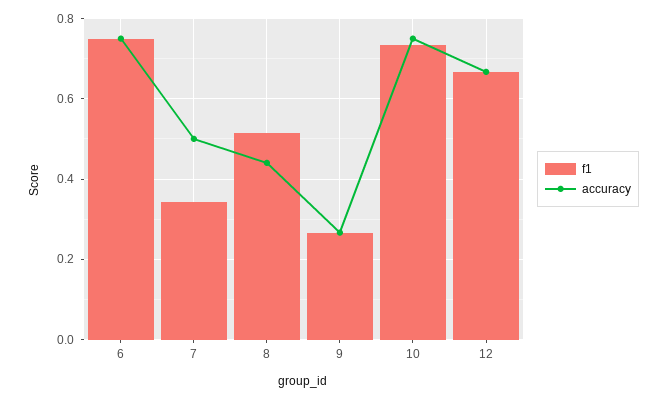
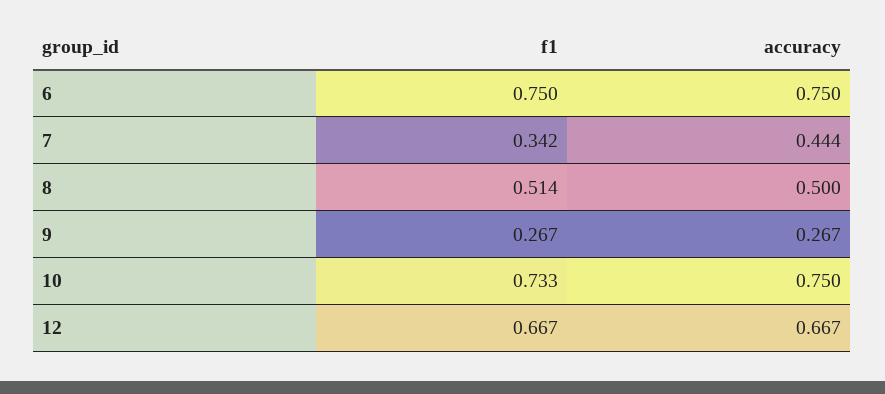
  {
    "f1": {
      "6": 0.75,
      "7": 0.342,
      "8": 0.514,
      "9": 0.267,
      "10": 0.733,
      "12": 0.667
    },
    "accuracy": {
      "6": 0.75,
-     "7": 0.5,
+     "7": 0.444,
-     "8": 0.44,
+     "8": 0.5,
      "9": 0.267,
      "10": 0.75,
      "12": 0.667
    }
  }

